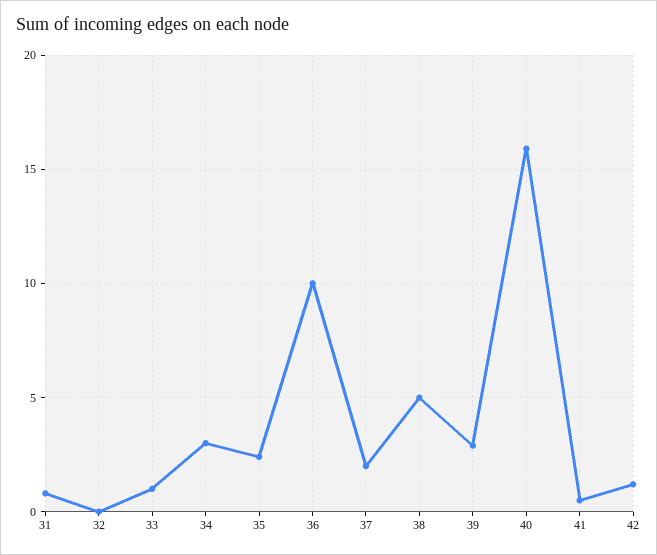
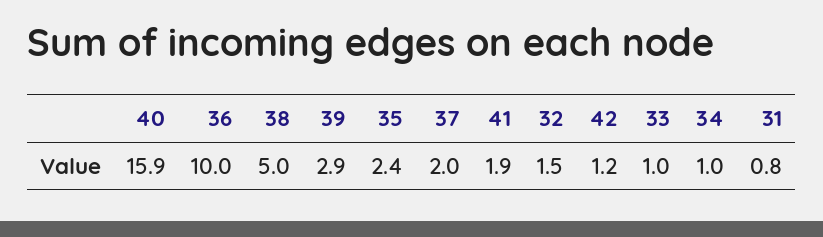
  {
    "31": 0.8,
-   "32": 0,
+   "32": 1.5,
    "33": 1,
-   "34": 3,
+   "34": 1,
    "35": 2.4,
    "36": 10,
    "37": 2,
    "38": 5,
    "39": 2.9,
    "40": 15.9,
-   "41": 0.5,
+   "41": 1.9,
    "42": 1.2
  }

